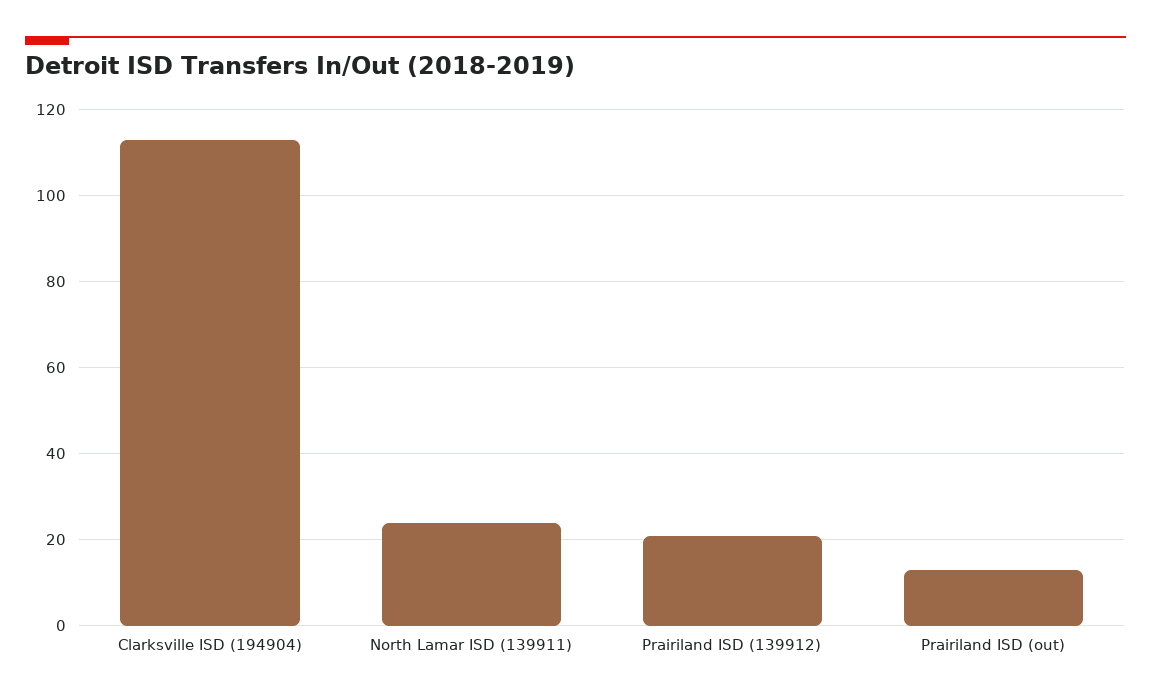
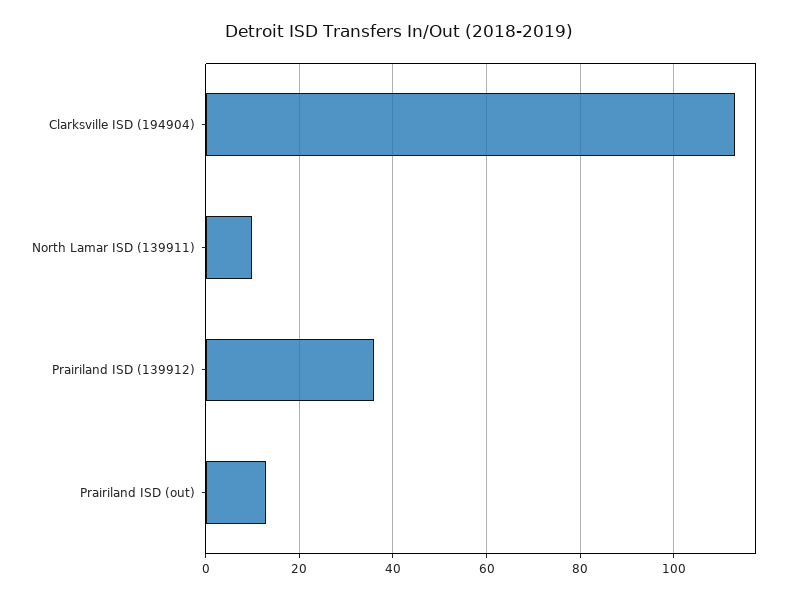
  {
    "Clarksville ISD (194904)": 115,
-   "North Lamar ISD (139911)": 25,
+   "North Lamar ISD (139911)": 10,
-   "Prairiland ISD (139912)": 20,
+   "Prairiland ISD (139912)": 35,
    "Prairiland ISD (out)": 15
  }

